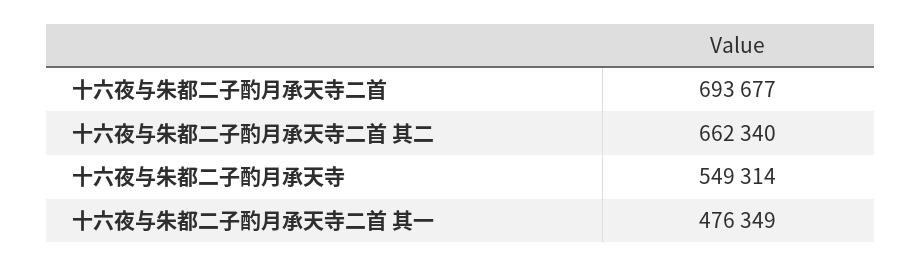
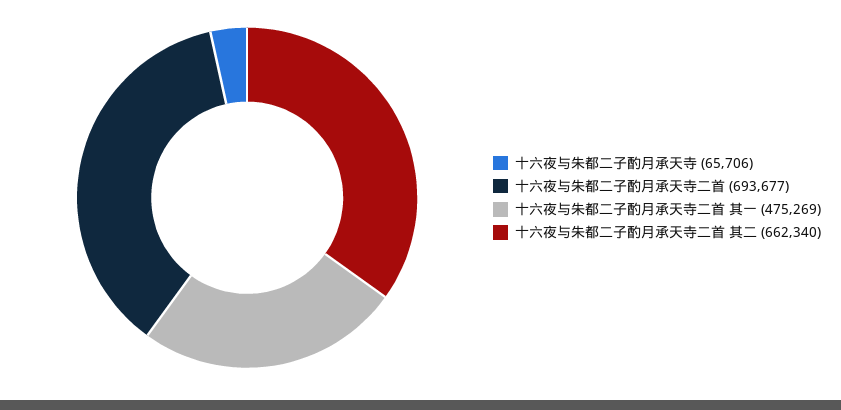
  {
    "十六夜与朱都二子酌月承天寺二首": 693677,
    "十六夜与朱都二子酌月承天寺二首 其二": 662340,
-   "十六夜与朱都二子酌月承天寺": 549314,
+   "十六夜与朱都二子酌月承天寺": 65706,
-   "十六夜与朱都二子酌月承天寺二首 其一": 476349
+   "十六夜与朱都二子酌月承天寺二首 其一": 475269
  }

